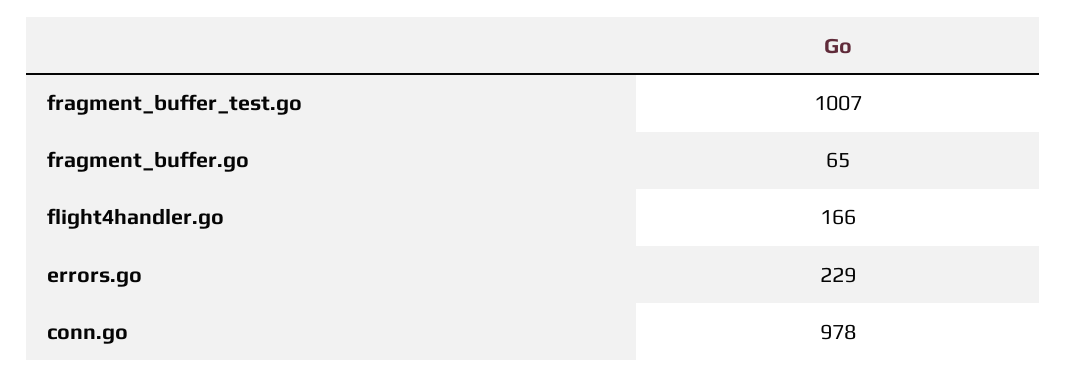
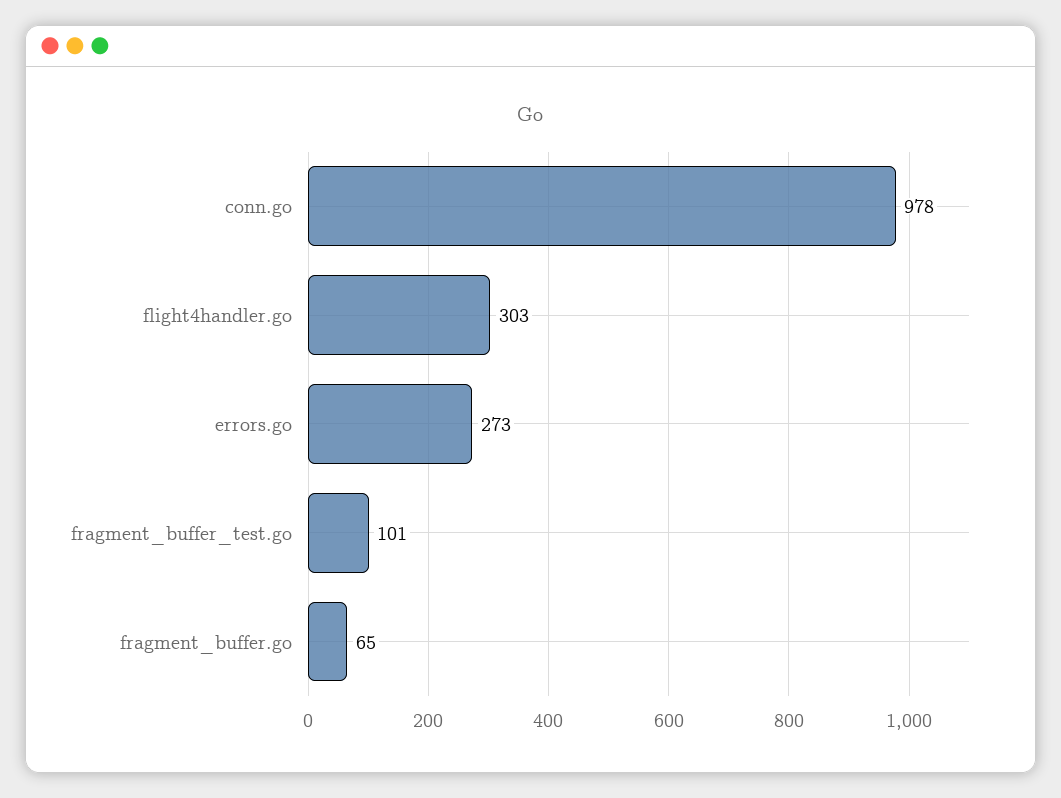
  {
-   "fragment_buffer_test.go": 1007,
+   "fragment_buffer_test.go": 101,
    "fragment_buffer.go": 65,
-   "flight4handler.go": 166,
+   "flight4handler.go": 303,
-   "errors.go": 229,
+   "errors.go": 273,
    "conn.go": 978
  }

